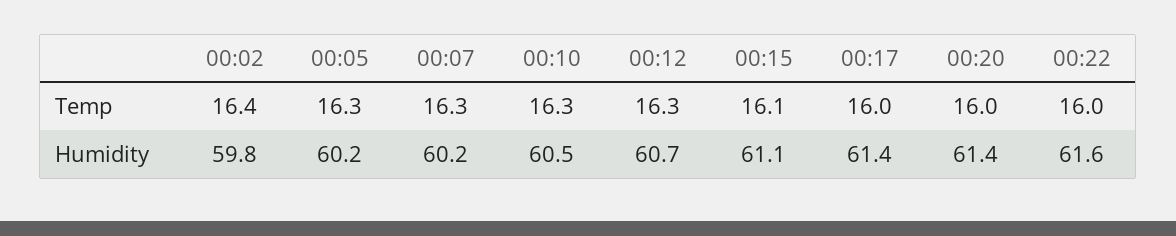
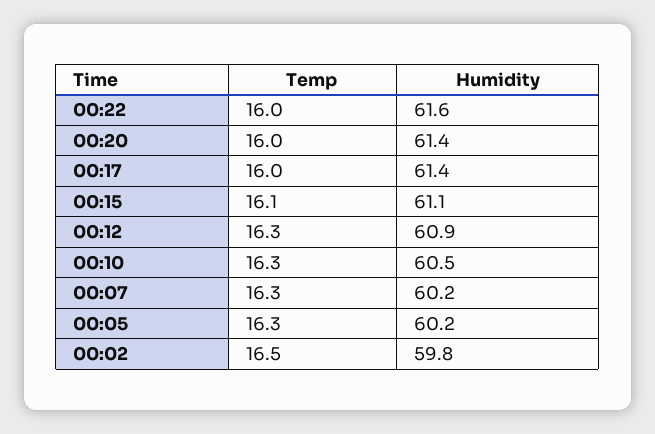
  {
    "00:02": {
-     "Temp": 16.4,
+     "Temp": 16.5,
      "Humidity": 59.8
    },
    "00:05": {
      "Temp": 16.3,
      "Humidity": 60.2
    },
    "00:07": {
      "Temp": 16.3,
      "Humidity": 60.2
    },
    "00:10": {
      "Temp": 16.3,
      "Humidity": 60.5
    },
    "00:12": {
      "Temp": 16.3,
-     "Humidity": 60.7
+     "Humidity": 60.9
    },
    "00:15": {
      "Temp": 16.1,
      "Humidity": 61.1
    },
    "00:17": {
      "Temp": 16,
      "Humidity": 61.4
    },
    "00:20": {
      "Temp": 16,
      "Humidity": 61.4
    },
    "00:22": {
      "Temp": 16,
      "Humidity": 61.6
    }
  }

